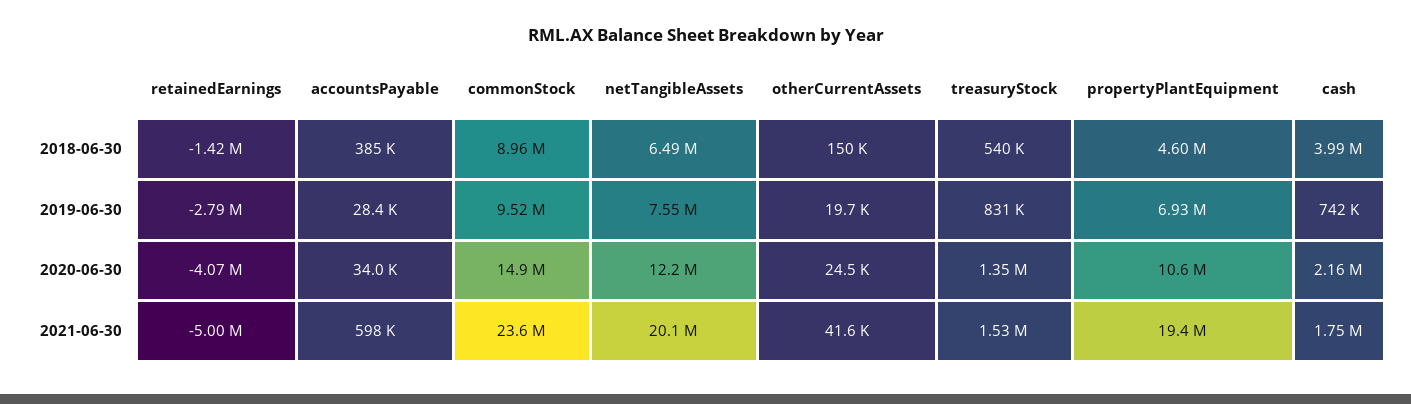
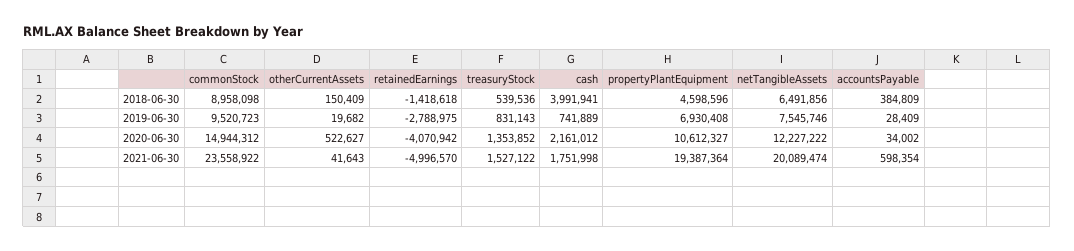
  {
    "retainedEarnings": {
      "2018-06-30": -1418618,
      "2019-06-30": -2788975,
      "2020-06-30": -4070942,
      "2021-06-30": -4996570
    },
    "accountsPayable": {
      "2018-06-30": 384809,
      "2019-06-30": 28409,
      "2020-06-30": 34002,
      "2021-06-30": 598354
    },
    "commonStock": {
      "2018-06-30": 8958098,
      "2019-06-30": 9520723,
      "2020-06-30": 14944312,
      "2021-06-30": 23558922
    },
    "netTangibleAssets": {
      "2018-06-30": 6491856,
      "2019-06-30": 7545746,
      "2020-06-30": 12227222,
      "2021-06-30": 20089474
    },
    "otherCurrentAssets": {
      "2018-06-30": 150409,
      "2019-06-30": 19682,
-     "2020-06-30": 24500,
+     "2020-06-30": 522627,
      "2021-06-30": 41643
    },
    "treasuryStock": {
      "2018-06-30": 539536,
      "2019-06-30": 831143,
      "2020-06-30": 1353852,
      "2021-06-30": 1527122
    },
    "propertyPlantEquipment": {
      "2018-06-30": 4598596,
      "2019-06-30": 6930408,
      "2020-06-30": 10612327,
      "2021-06-30": 19387364
    },
    "cash": {
      "2018-06-30": 3991941,
      "2019-06-30": 741889,
      "2020-06-30": 2161012,
      "2021-06-30": 1751998
    }
  }

